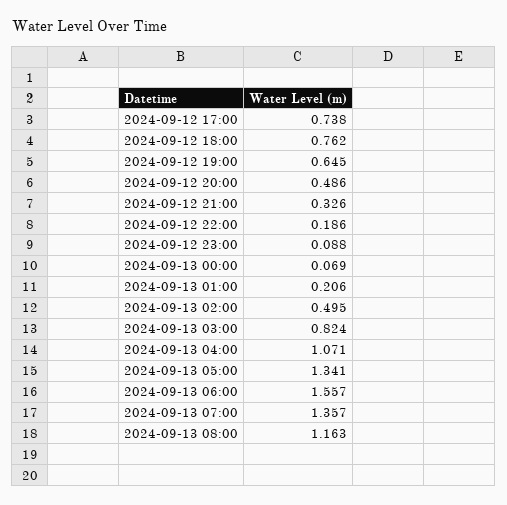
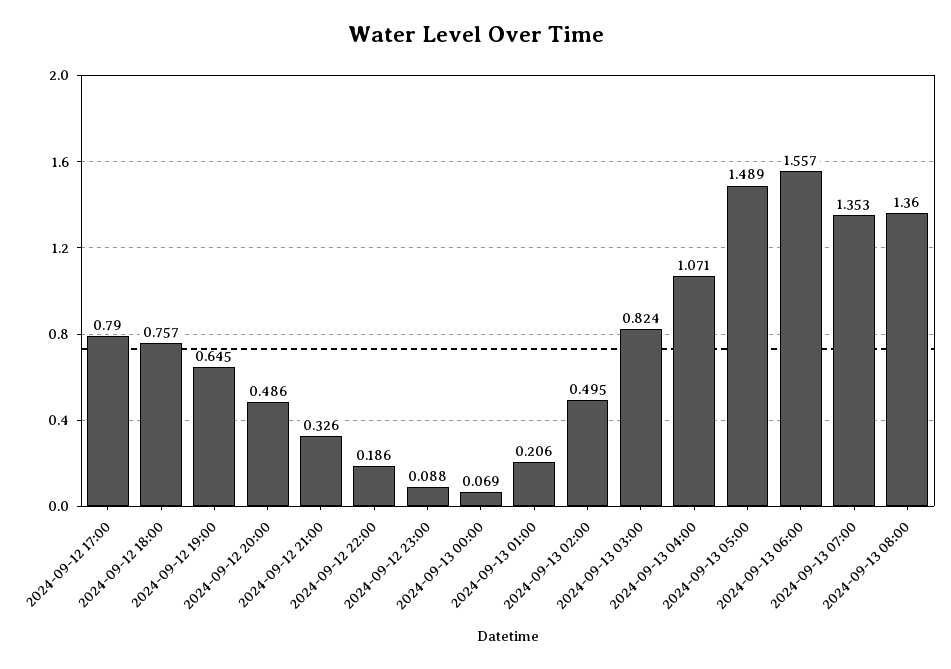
  {
-   "2024-09-12 17:00": 0.738,
+   "2024-09-12 17:00": 0.79,
-   "2024-09-12 18:00": 0.762,
+   "2024-09-12 18:00": 0.757,
    "2024-09-12 19:00": 0.645,
    "2024-09-12 20:00": 0.486,
    "2024-09-12 21:00": 0.326,
    "2024-09-12 22:00": 0.186,
    "2024-09-12 23:00": 0.088,
    "2024-09-13 00:00": 0.069,
    "2024-09-13 01:00": 0.206,
    "2024-09-13 02:00": 0.495,
    "2024-09-13 03:00": 0.824,
    "2024-09-13 04:00": 1.071,
-   "2024-09-13 05:00": 1.341,
+   "2024-09-13 05:00": 1.489,
    "2024-09-13 06:00": 1.557,
-   "2024-09-13 07:00": 1.357,
+   "2024-09-13 07:00": 1.353,
-   "2024-09-13 08:00": 1.163
+   "2024-09-13 08:00": 1.36
  }

